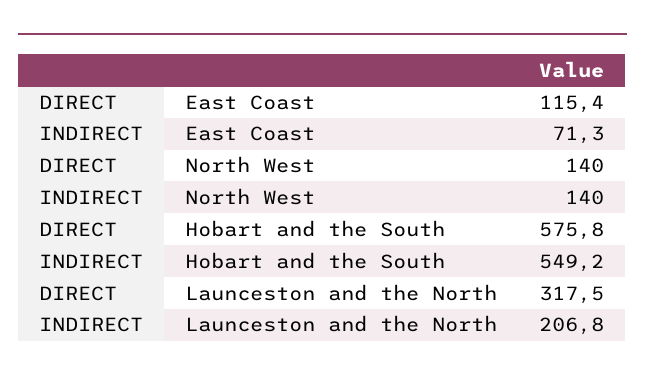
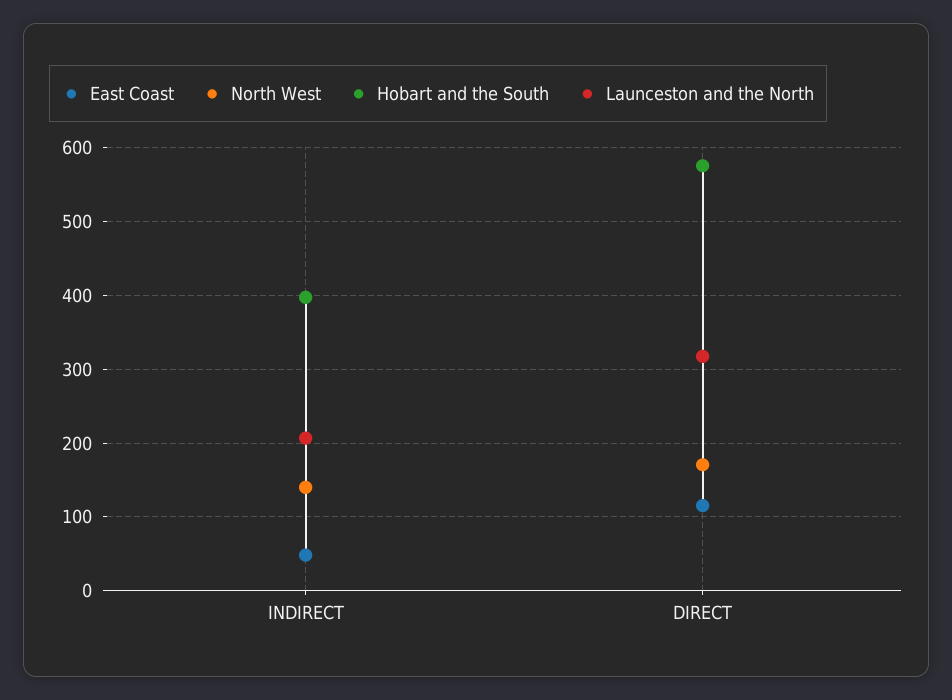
  {
    "East Coast": {
      "DIRECT": 115.4,
-     "INDIRECT": 71.3
+     "INDIRECT": 50
    },
    "North West": {
-     "DIRECT": 140,
+     "DIRECT": 170,
      "INDIRECT": 140
    },
    "Hobart and the South": {
      "DIRECT": 575.8,
-     "INDIRECT": 549.2
+     "INDIRECT": 400
    },
    "Launceston and the North": {
      "DIRECT": 317.5,
      "INDIRECT": 206.8
    }
  }

